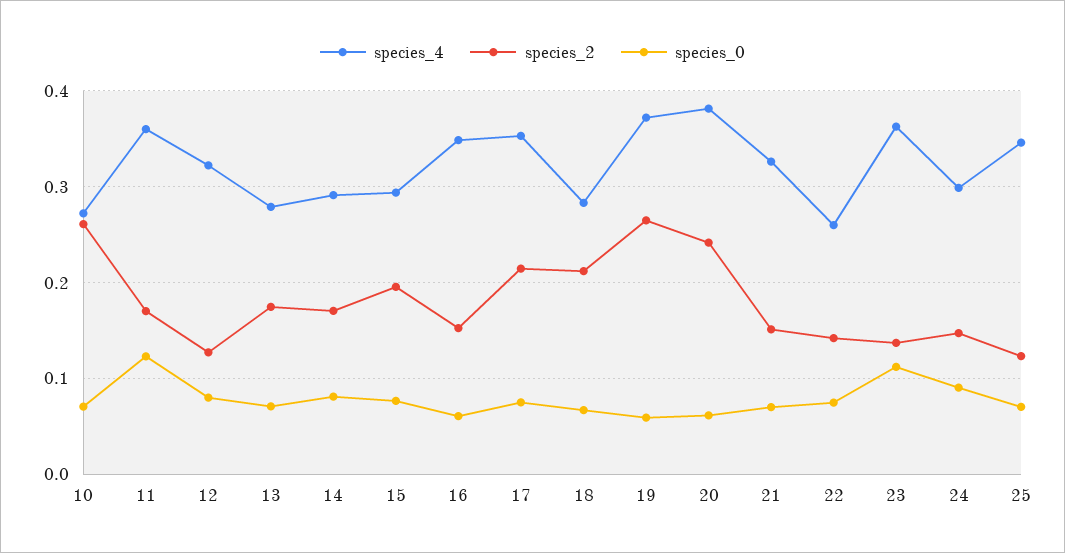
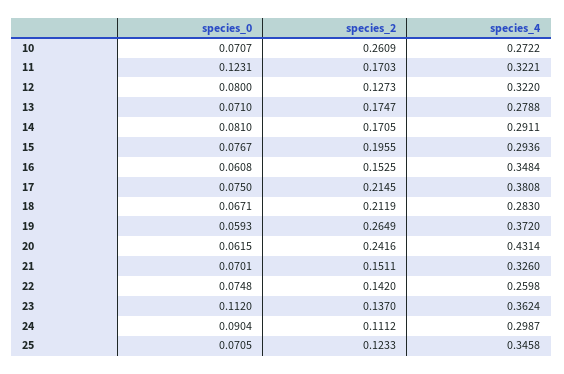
  {
    "species_4": {
      "10": 0.2722,
-     "11": 0.36,
+     "11": 0.3221,
      "12": 0.322,
      "13": 0.2788,
      "14": 0.2911,
      "15": 0.2936,
      "16": 0.3484,
-     "17": 0.35,
+     "17": 0.3808,
      "18": 0.283,
      "19": 0.372,
-     "20": 0.38,
+     "20": 0.4314,
      "21": 0.326,
      "22": 0.2598,
      "23": 0.3624,
      "24": 0.2987,
      "25": 0.3458
    },
    "species_2": {
      "10": 0.2609,
      "11": 0.1703,
      "12": 0.1273,
      "13": 0.1747,
      "14": 0.1705,
      "15": 0.1955,
      "16": 0.1525,
      "17": 0.2145,
      "18": 0.2119,
      "19": 0.2649,
      "20": 0.2416,
      "21": 0.1511,
      "22": 0.142,
      "23": 0.137,
-     "24": 0.15,
+     "24": 0.1112,
      "25": 0.1233
    },
    "species_0": {
      "10": 0.0707,
      "11": 0.1231,
      "12": 0.08,
      "13": 0.071,
      "14": 0.081,
      "15": 0.0767,
      "16": 0.0608,
      "17": 0.075,
      "18": 0.0671,
      "19": 0.0593,
      "20": 0.0615,
      "21": 0.0701,
      "22": 0.0748,
      "23": 0.112,
      "24": 0.0904,
      "25": 0.0705
    }
  }

